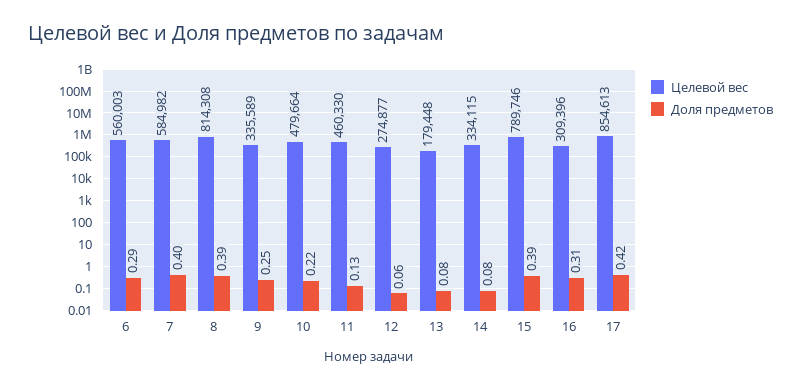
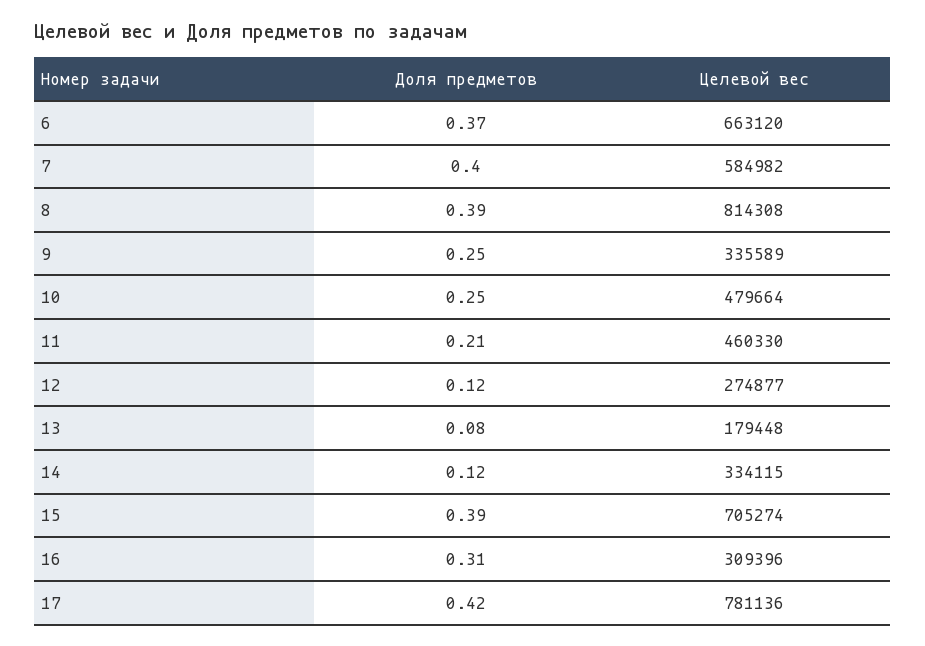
  {
    "Целевой вес": {
-     "6": 560003,
+     "6": 663120,
      "7": 584982,
      "8": 814308,
      "9": 335589,
      "10": 479664,
      "11": 460330,
      "12": 274877,
      "13": 179448,
      "14": 334115,
-     "15": 789746,
+     "15": 705274,
      "16": 309396,
-     "17": 854613
+     "17": 781136
    },
    "Доля предметов": {
-     "6": 0.29,
+     "6": 0.37,
      "7": 0.4,
      "8": 0.39,
      "9": 0.25,
-     "10": 0.22,
+     "10": 0.25,
-     "11": 0.13,
+     "11": 0.21,
-     "12": 0.06,
+     "12": 0.12,
      "13": 0.08,
-     "14": 0.08,
+     "14": 0.12,
      "15": 0.39,
      "16": 0.31,
      "17": 0.42
    }
  }

